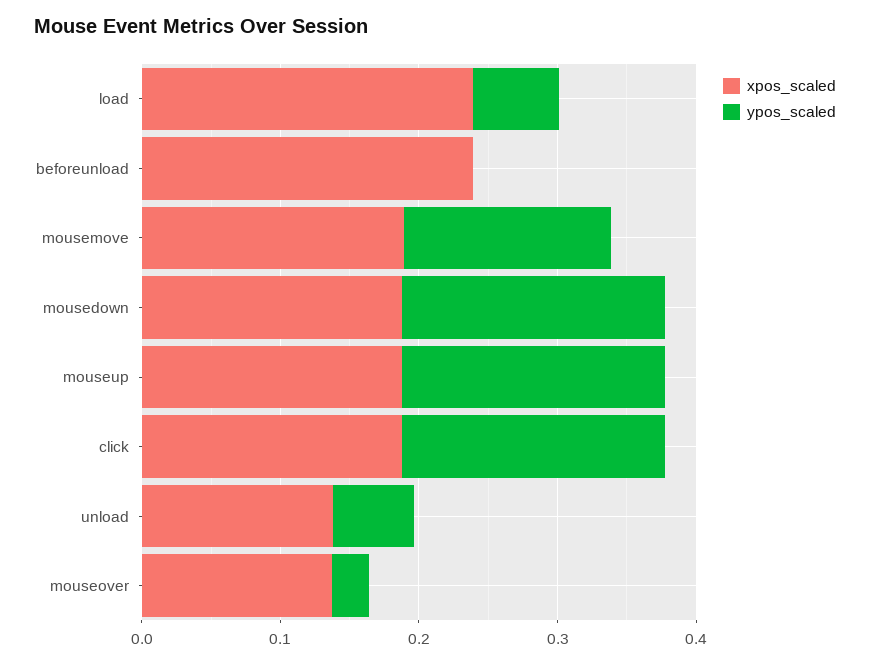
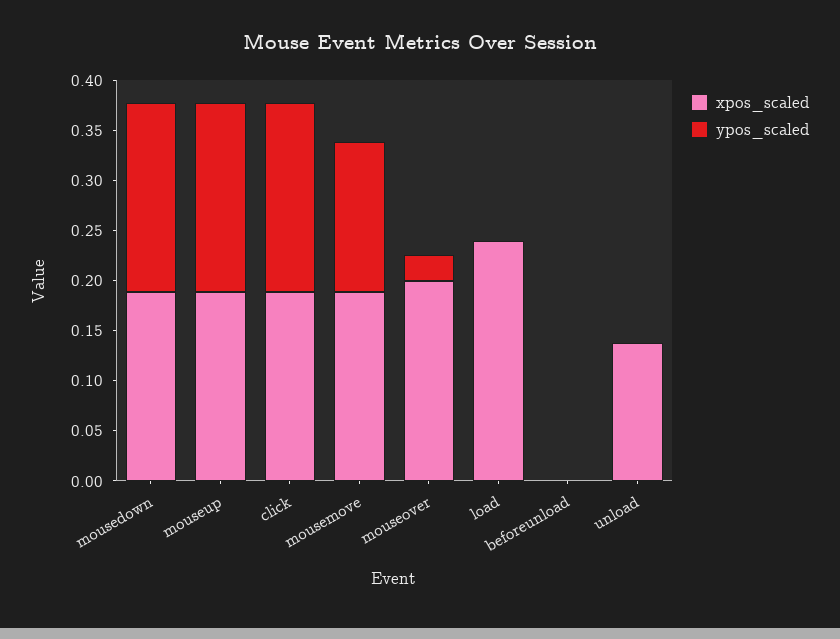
  {
    "xpos_scaled": {
      "load": 0.24,
-     "beforeunload": 0.24,
+     "beforeunload": 0,
      "mousemove": 0.19,
      "mousedown": 0.19,
      "mouseup": 0.19,
      "click": 0.19,
      "unload": 0.14,
-     "mouseover": 0.14
+     "mouseover": 0.2
    },
    "ypos_scaled": {
-     "load": 0.06,
+     "load": 0,
      "beforeunload": 0,
      "mousemove": 0.15,
      "mousedown": 0.19,
      "mouseup": 0.19,
      "click": 0.19,
-     "unload": 0.06,
+     "unload": 0,
      "mouseover": 0.03
    }
  }

